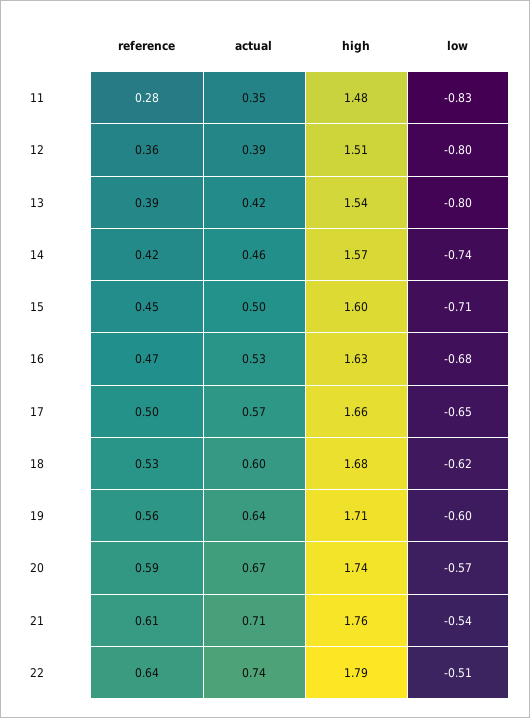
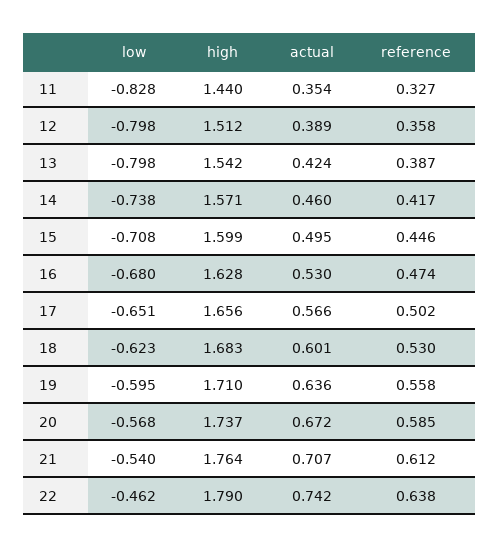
  {
    "reference": {
-     "11": 0.28,
+     "11": 0.327,
      "12": 0.358,
      "13": 0.387,
      "14": 0.417,
      "15": 0.446,
      "16": 0.474,
      "17": 0.502,
      "18": 0.53,
      "19": 0.558,
      "20": 0.585,
      "21": 0.612,
      "22": 0.638
    },
    "actual": {
      "11": 0.354,
      "12": 0.389,
      "13": 0.424,
      "14": 0.46,
      "15": 0.495,
      "16": 0.53,
      "17": 0.566,
      "18": 0.601,
      "19": 0.636,
      "20": 0.672,
      "21": 0.707,
      "22": 0.742
    },
    "high": {
-     "11": 1.48,
+     "11": 1.44,
      "12": 1.512,
      "13": 1.542,
      "14": 1.571,
      "15": 1.599,
      "16": 1.628,
      "17": 1.656,
      "18": 1.683,
      "19": 1.71,
      "20": 1.737,
      "21": 1.764,
      "22": 1.79
    },
    "low": {
      "11": -0.828,
      "12": -0.798,
      "13": -0.798,
      "14": -0.738,
      "15": -0.708,
      "16": -0.68,
      "17": -0.651,
      "18": -0.623,
      "19": -0.595,
      "20": -0.568,
      "21": -0.54,
-     "22": -0.51
+     "22": -0.462
    }
  }

